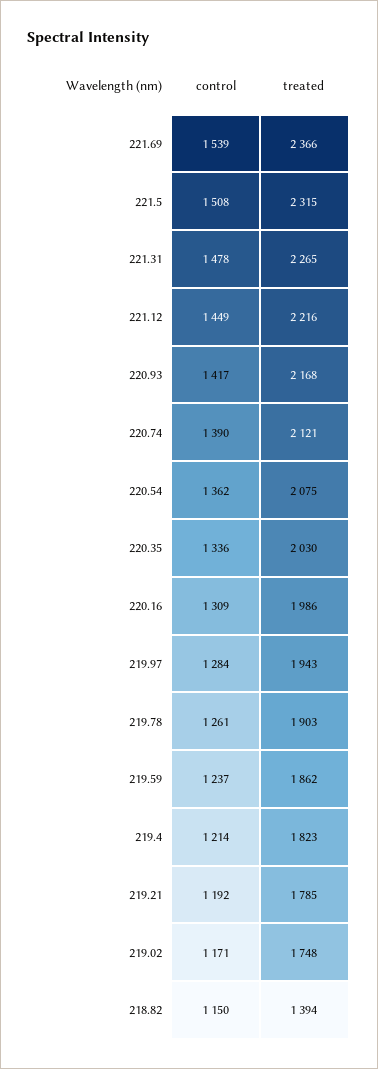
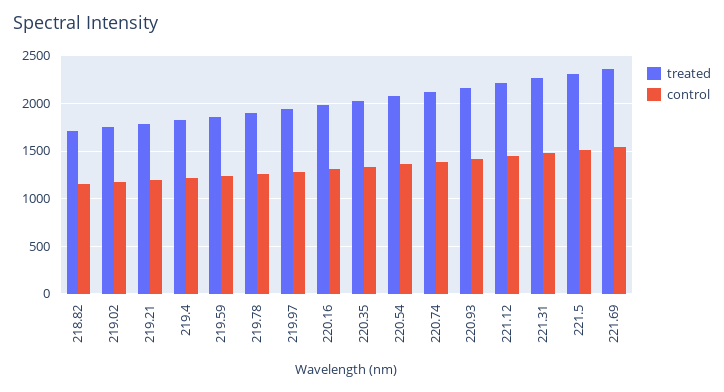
  {
    "control": {
      "221.69": 1539,
      "221.5": 1508,
      "221.31": 1478,
      "221.12": 1449,
      "220.93": 1417,
      "220.74": 1390,
      "220.54": 1362,
      "220.35": 1336,
      "220.16": 1309,
      "219.97": 1284,
      "219.78": 1261,
      "219.59": 1237,
      "219.4": 1214,
      "219.21": 1192,
      "219.02": 1171,
      "218.82": 1150
    },
    "treated": {
      "221.69": 2366,
      "221.5": 2315,
      "221.31": 2265,
      "221.12": 2216,
      "220.93": 2168,
      "220.74": 2121,
      "220.54": 2075,
      "220.35": 2030,
      "220.16": 1986,
      "219.97": 1943,
      "219.78": 1903,
      "219.59": 1862,
      "219.4": 1823,
      "219.21": 1785,
      "219.02": 1748,
-     "218.82": 1394
+     "218.82": 1700
    }
  }

